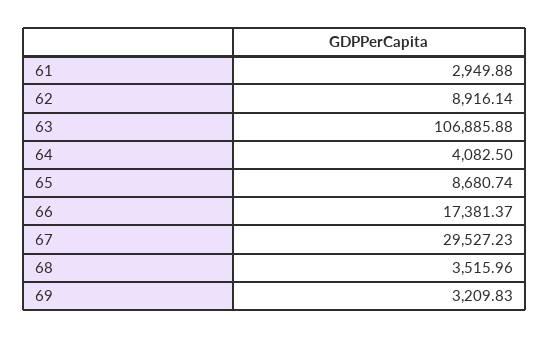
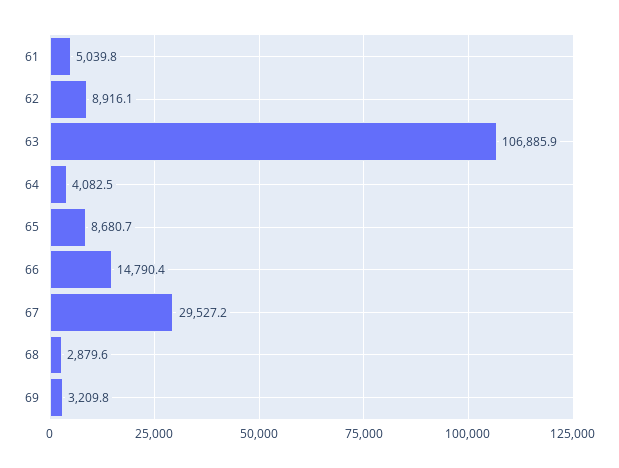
  {
-   "61": 2949.88,
+   "61": 5039.8,
    "62": 8916.14,
    "63": 106885.88,
    "64": 4082.5,
    "65": 8680.74,
-   "66": 17381.37,
+   "66": 14790.4,
    "67": 29527.23,
-   "68": 3515.96,
+   "68": 2879.6,
    "69": 3209.83
  }

